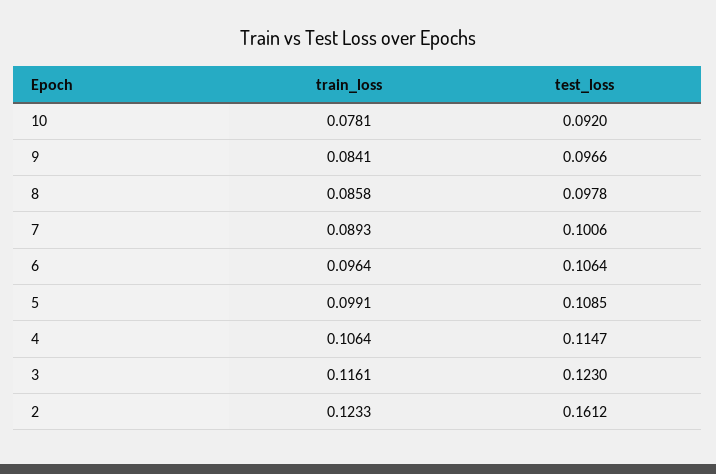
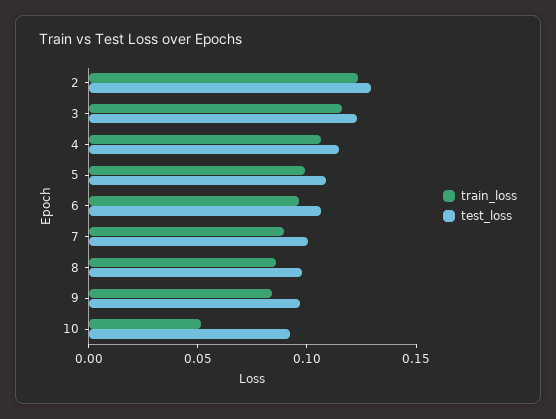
  {
    "train_loss": {
-     "10": 0.0781,
+     "10": 0.05,
      "9": 0.0841,
      "8": 0.0858,
      "7": 0.0893,
      "6": 0.0964,
      "5": 0.0991,
      "4": 0.1064,
      "3": 0.1161,
      "2": 0.1233
    },
    "test_loss": {
      "10": 0.092,
      "9": 0.0966,
      "8": 0.0978,
      "7": 0.1006,
      "6": 0.1064,
      "5": 0.1085,
      "4": 0.1147,
      "3": 0.123,
-     "2": 0.1612
+     "2": 0.13
    }
  }

